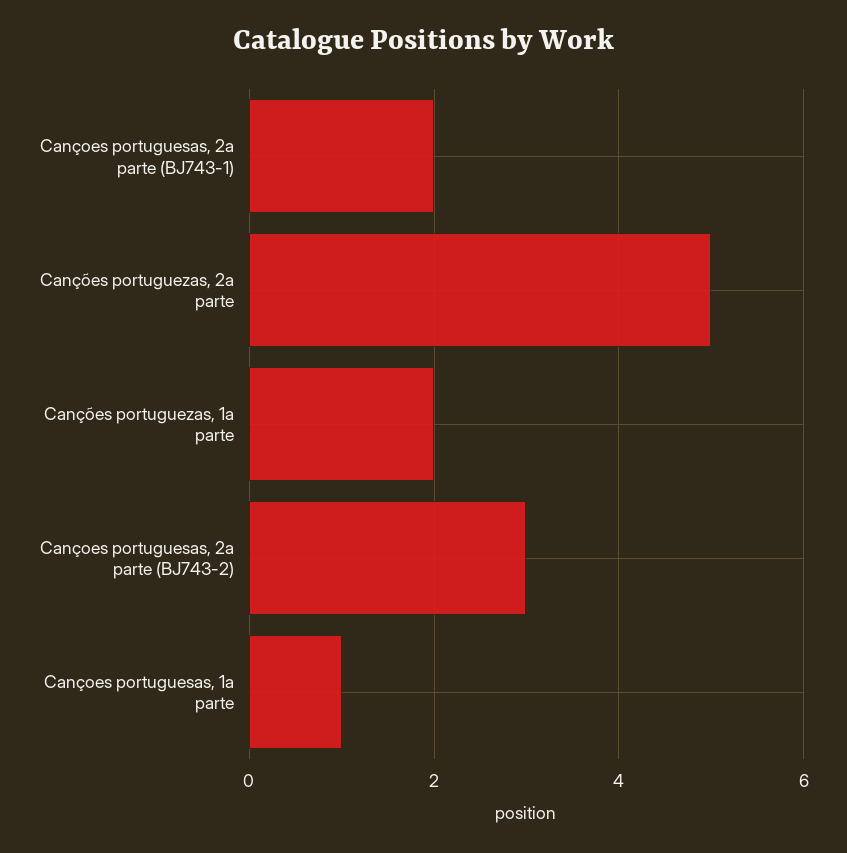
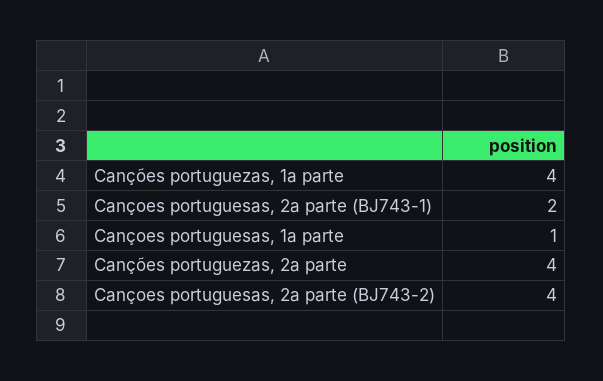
  {
    "Cançoes portuguesas, 2a parte (BJ743-1)": 2,
-   "Canções portuguezas, 2a parte": 5,
+   "Canções portuguezas, 2a parte": 4,
-   "Canções portuguezas, 1a parte": 2,
+   "Canções portuguezas, 1a parte": 4,
-   "Cançoes portuguesas, 2a parte (BJ743-2)": 3,
+   "Cançoes portuguesas, 2a parte (BJ743-2)": 4,
    "Cançoes portuguesas, 1a parte": 1
  }

